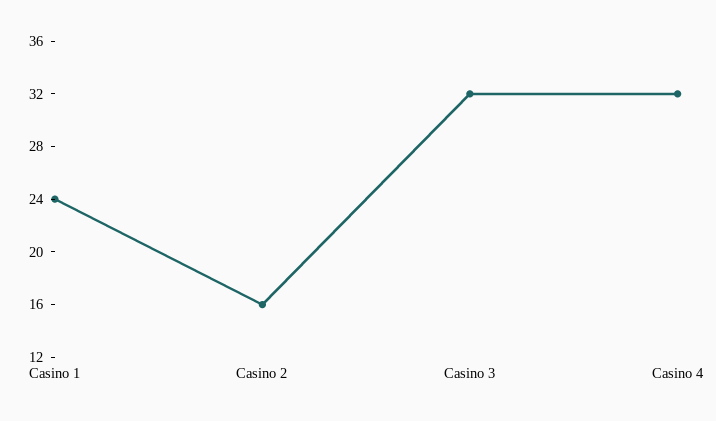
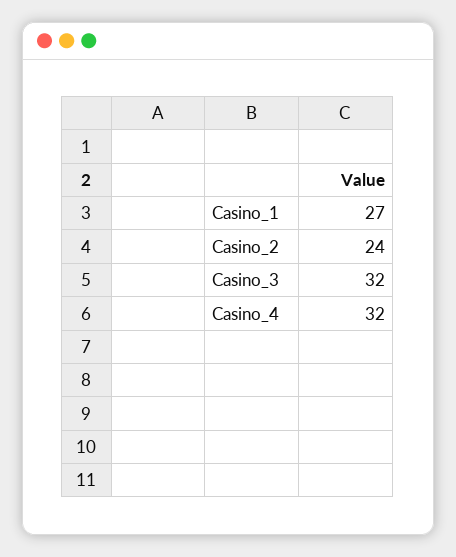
  {
-   "Casino 1": 24,
+   "Casino 1": 27,
-   "Casino 2": 16,
+   "Casino 2": 24,
    "Casino 3": 32,
    "Casino 4": 32
  }

